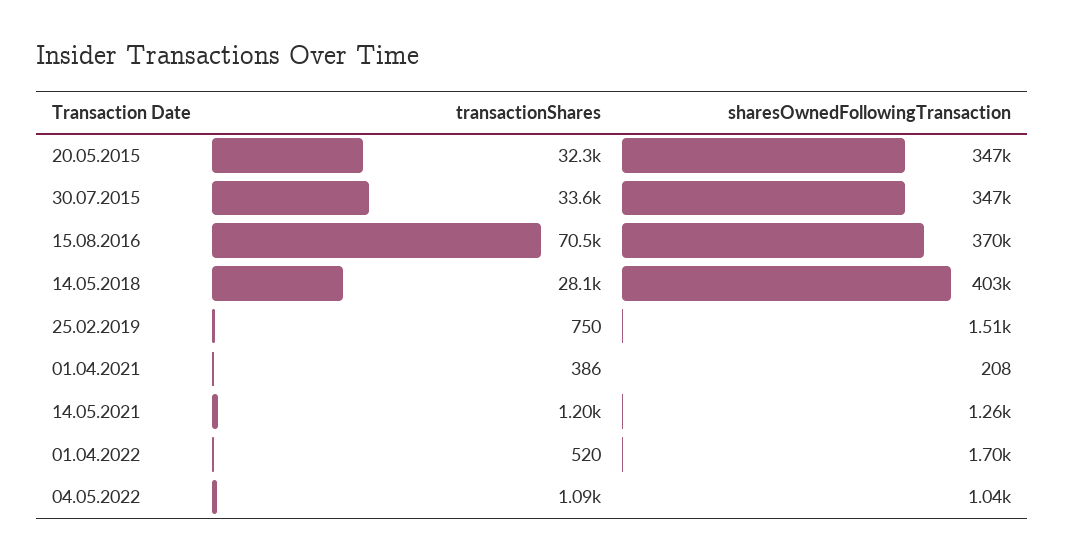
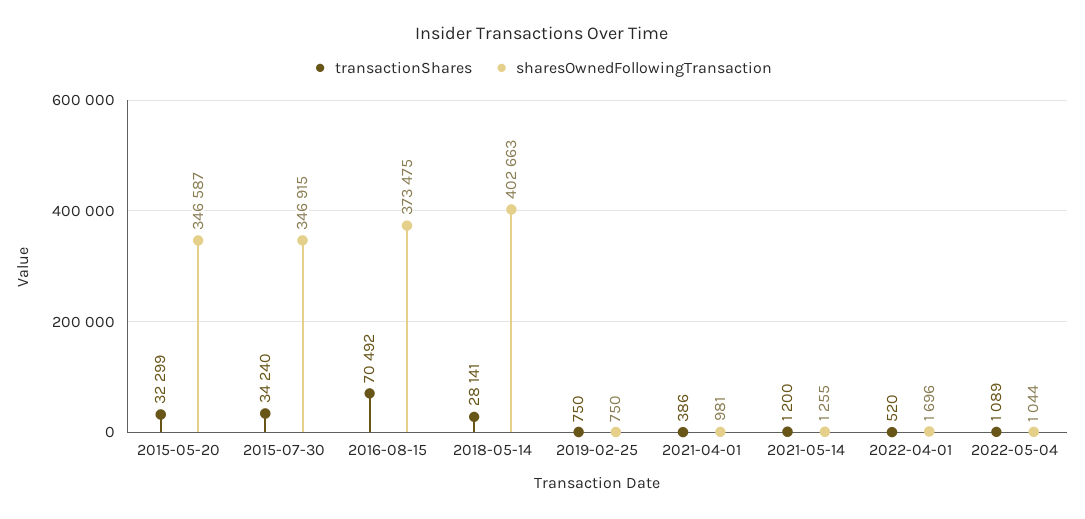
  {
    "transactionShares": {
      "20.05.2015": 32299,
-     "30.07.2015": 33600,
+     "30.07.2015": 34240,
      "15.08.2016": 70492,
      "14.05.2018": 28141,
      "25.02.2019": 750,
      "01.04.2021": 386,
      "14.05.2021": 1200,
      "01.04.2022": 520,
      "04.05.2022": 1089
    },
    "sharesOwnedFollowingTransaction": {
      "20.05.2015": 346587,
      "30.07.2015": 346915,
-     "15.08.2016": 370000,
+     "15.08.2016": 373475,
      "14.05.2018": 402663,
-     "25.02.2019": 1510,
+     "25.02.2019": 750,
-     "01.04.2021": 208,
+     "01.04.2021": 981,
      "14.05.2021": 1255,
      "01.04.2022": 1696,
      "04.05.2022": 1044
    }
  }

